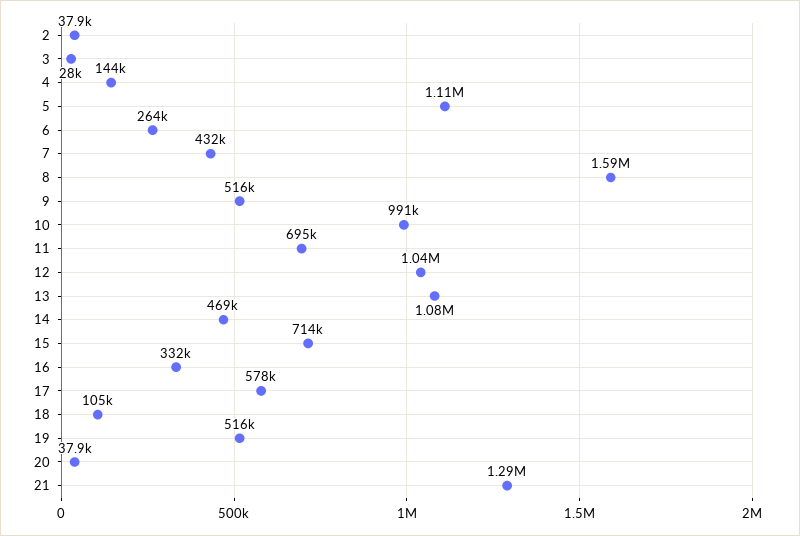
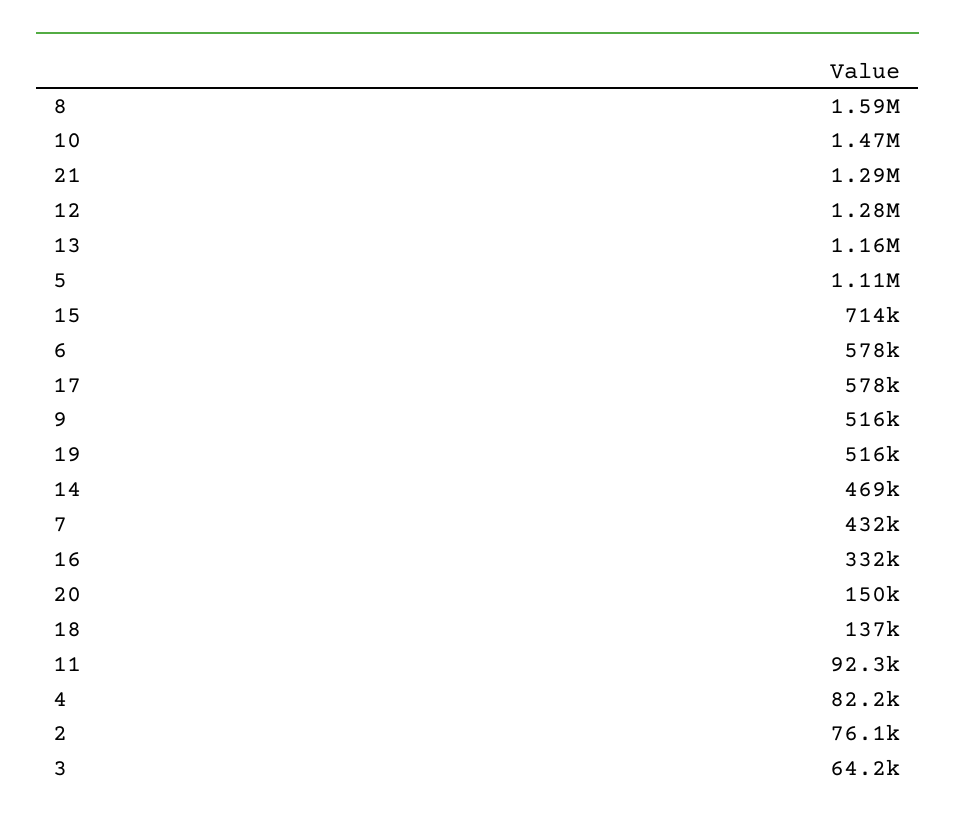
  {
-   "2": 37900,
+   "2": 76100,
-   "3": 28000,
+   "3": 64200,
-   "4": 144000,
+   "4": 82200,
    "5": 1110000,
-   "6": 264000,
+   "6": 578000,
    "7": 432000,
    "8": 1590000,
    "9": 516000,
-   "10": 991000,
+   "10": 1470000,
-   "11": 695000,
+   "11": 92300,
-   "12": 1040000,
+   "12": 1280000,
-   "13": 1080000,
+   "13": 1160000,
    "14": 469000,
    "15": 714000,
    "16": 332000,
    "17": 578000,
-   "18": 105000,
+   "18": 137000,
    "19": 516000,
-   "20": 37900,
+   "20": 150000,
    "21": 1290000
  }

